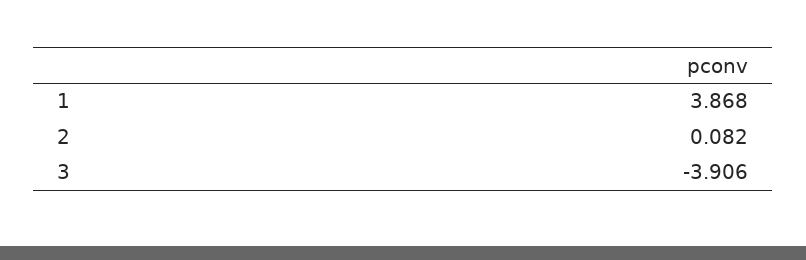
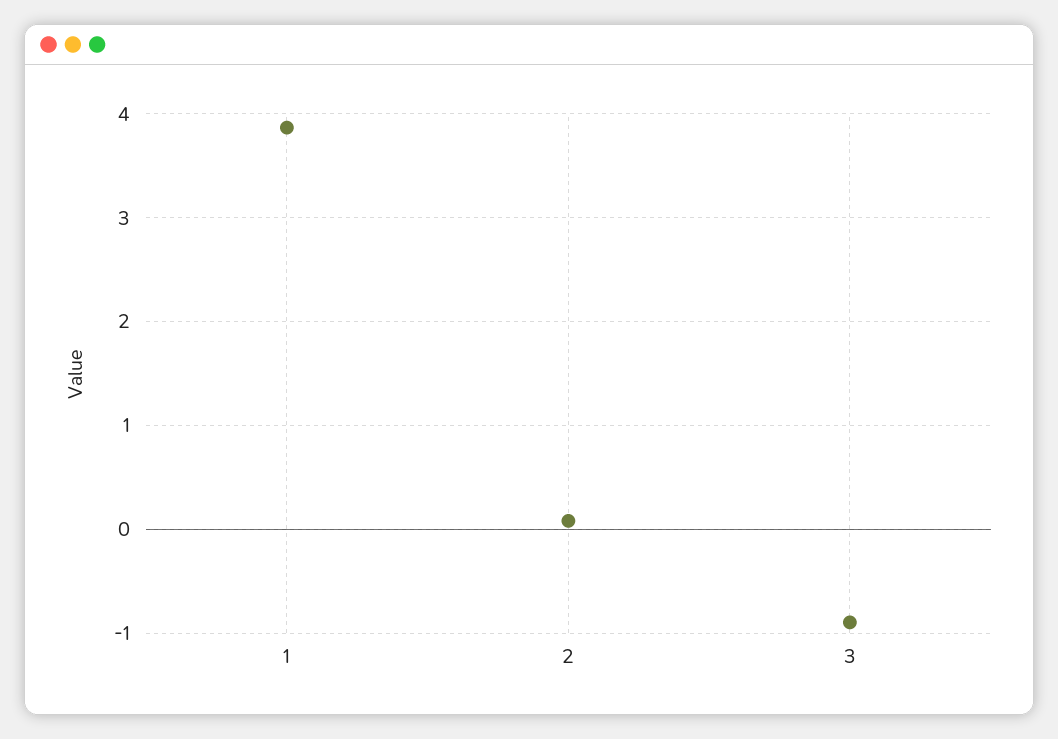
  {
    "1": 3.868,
    "2": 0.082,
-   "3": -3.906
+   "3": -0.9
  }

